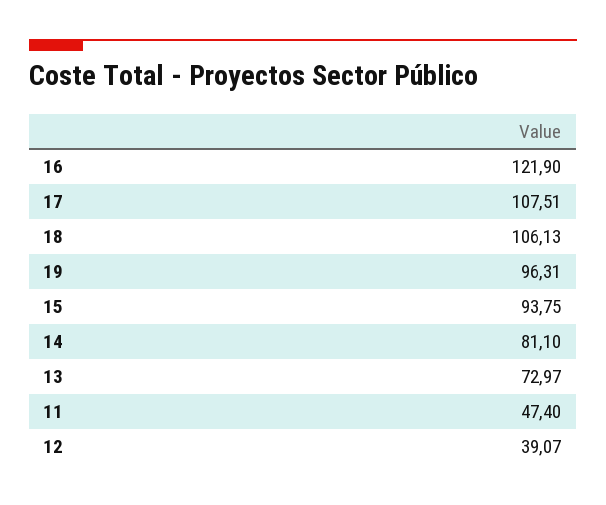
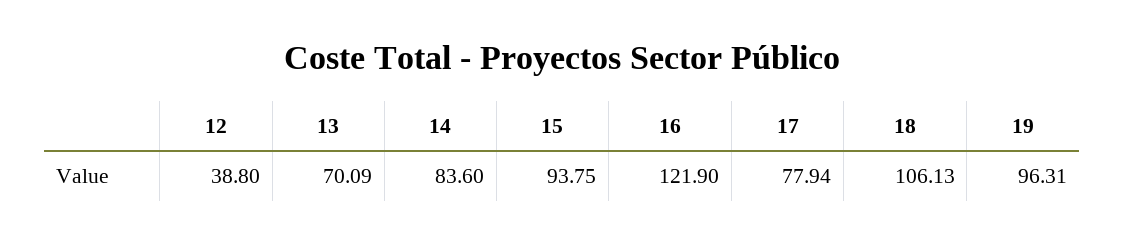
  {
    "16": 121.9,
-   "17": 107.51,
+   "17": 77.94,
    "18": 106.13,
    "19": 96.31,
    "15": 93.75,
-   "14": 81.1,
+   "14": 83.6,
-   "13": 72.97,
+   "13": 70.09,
-   "11": 47.4,
-   "12": 39.07
+   "12": 38.8
  }

